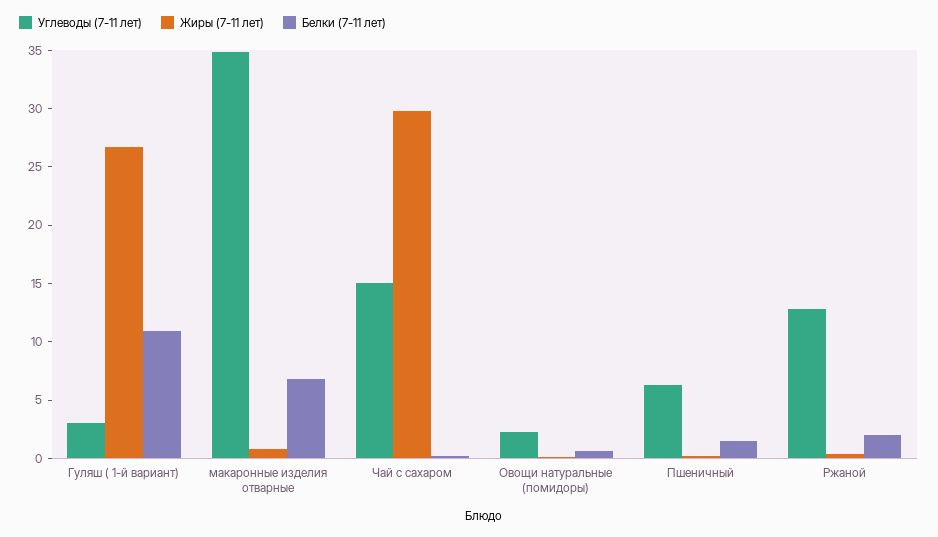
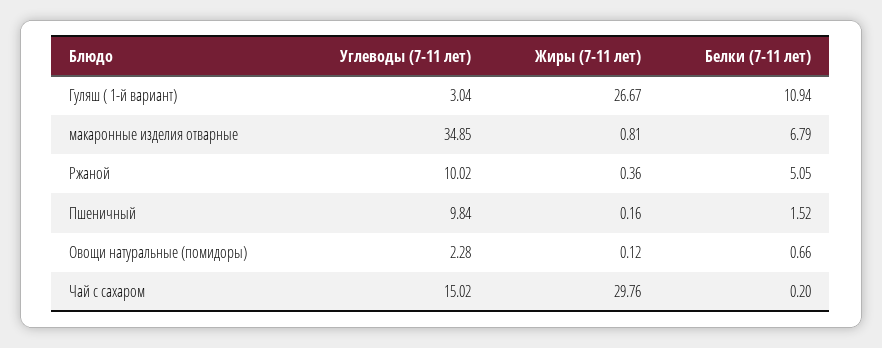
  {
    "Углеводы (7-11 лет)": {
      "Гуляш ( 1-й вариант)": 3.04,
      "макаронные изделия отварные": 34.85,
      "Чай с сахаром": 15.02,
      "Овощи натуральные (помидоры)": 2.28,
-     "Пшеничный": 6,
+     "Пшеничный": 9.84,
-     "Ржаной": 13
+     "Ржаной": 10.02
    },
    "Жиры (7-11 лет)": {
      "Гуляш ( 1-й вариант)": 26.67,
      "макаронные изделия отварные": 0.81,
      "Чай с сахаром": 29.76,
      "Овощи натуральные (помидоры)": 0.12,
      "Пшеничный": 0.16,
      "Ржаной": 0.36
    },
    "Белки (7-11 лет)": {
      "Гуляш ( 1-й вариант)": 10.94,
      "макаронные изделия отварные": 6.79,
      "Чай с сахаром": 0.2,
      "Овощи натуральные (помидоры)": 0.66,
      "Пшеничный": 1.52,
-     "Ржаной": 2
+     "Ржаной": 5.05
    }
  }

